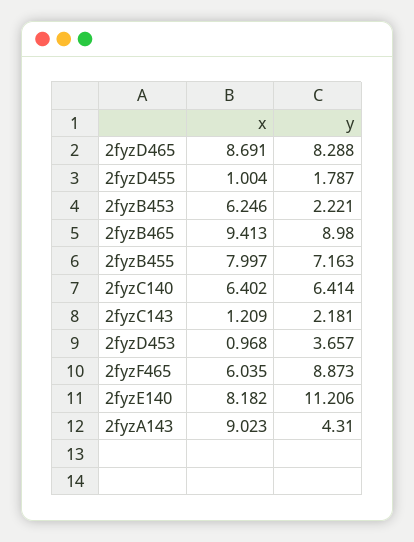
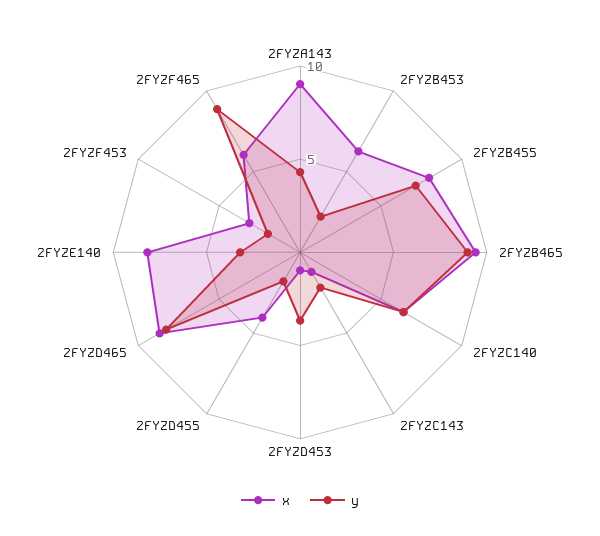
  {
    "x": {
      "2fyzD465": 8.691,
-     "2fyzD455": 1.004,
+     "2fyzD455": 4,
      "2fyzB453": 6.246,
      "2fyzB465": 9.413,
      "2fyzB455": 7.997,
      "2fyzC140": 6.402,
      "2fyzC143": 1.209,
      "2fyzD453": 0.968,
      "2fyzF465": 6.035,
      "2fyzE140": 8.182,
-     "2fyzA143": 9.023
+     "2fyzA143": 9.023,
+     "2FYZF453": 3
    },
    "y": {
      "2fyzD465": 8.288,
      "2fyzD455": 1.787,
      "2fyzB453": 2.221,
      "2fyzB465": 8.98,
      "2fyzB455": 7.163,
      "2fyzC140": 6.414,
      "2fyzC143": 2.181,
      "2fyzD453": 3.657,
      "2fyzF465": 8.873,
-     "2fyzE140": 11.206,
+     "2fyzE140": 3,
-     "2fyzA143": 4.31
+     "2fyzA143": 4.31,
+     "2FYZF453": 2
    }
  }

